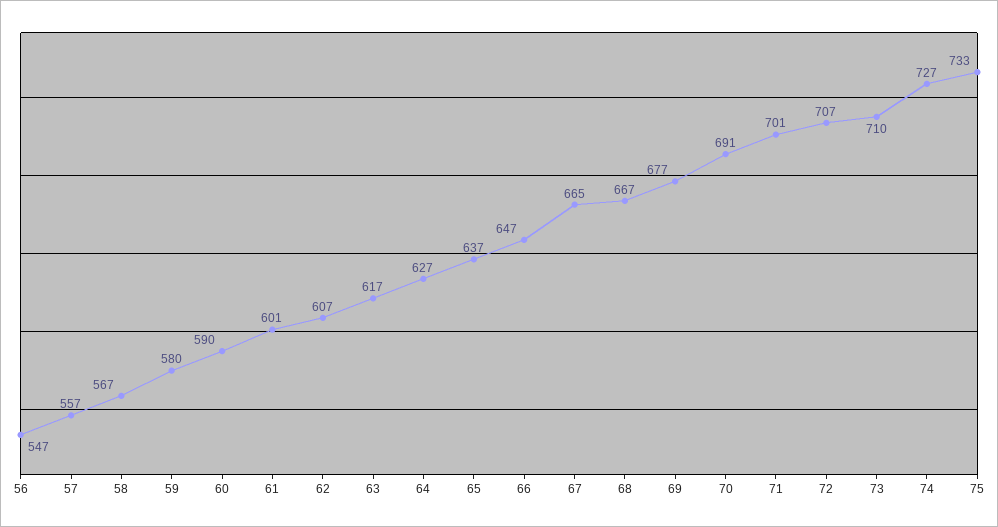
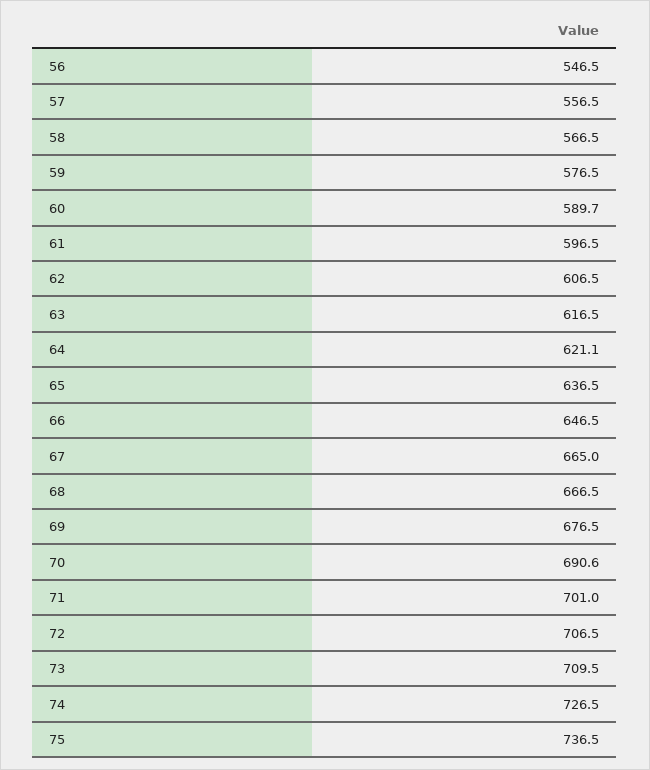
  {
    "56": 546.5,
    "57": 556.5,
    "58": 566.5,
-   "59": 580,
+   "59": 576.5,
    "60": 589.7,
-   "61": 601,
+   "61": 596.5,
    "62": 606.5,
    "63": 616.5,
-   "64": 627,
+   "64": 621.1,
    "65": 636.5,
    "66": 646.5,
    "67": 665,
    "68": 666.5,
    "69": 676.5,
    "70": 690.6,
    "71": 701,
    "72": 706.5,
    "73": 709.5,
    "74": 726.5,
-   "75": 733
+   "75": 736.5
  }

